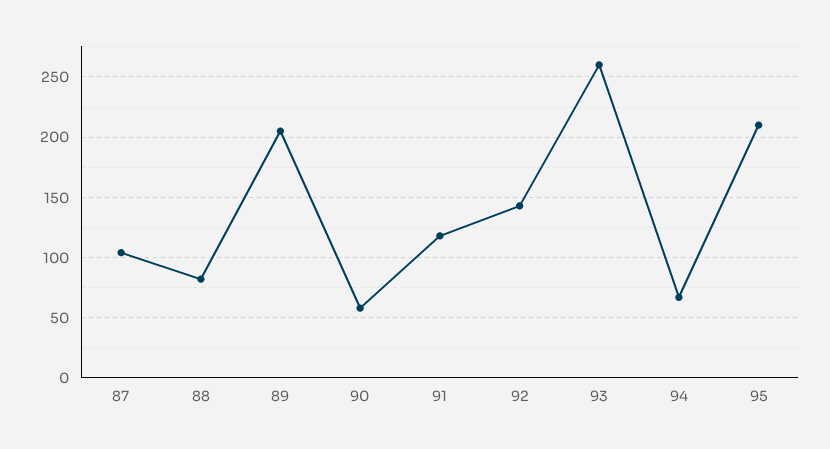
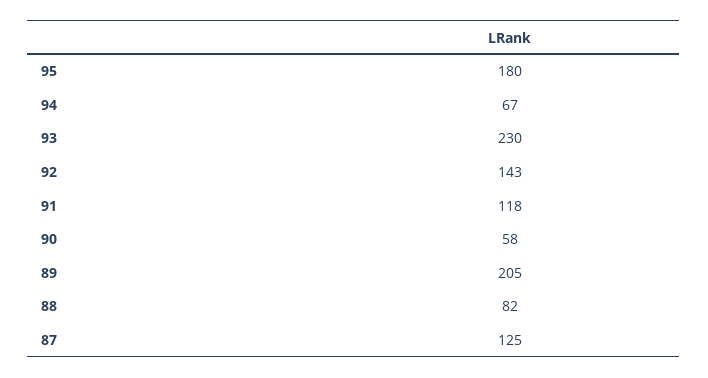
  {
-   "87": 105,
+   "87": 125,
    "88": 82,
    "89": 205,
    "90": 58,
    "91": 118,
    "92": 143,
-   "93": 260,
+   "93": 230,
    "94": 67,
-   "95": 210
+   "95": 180
  }

